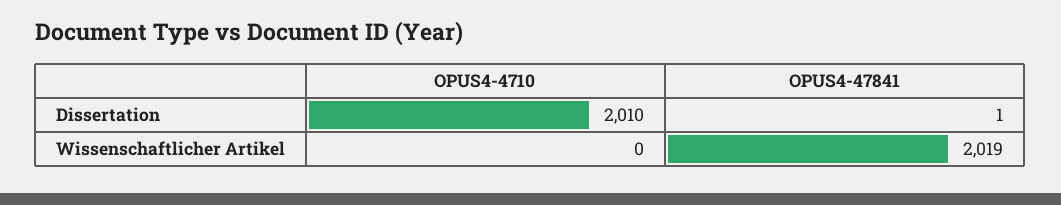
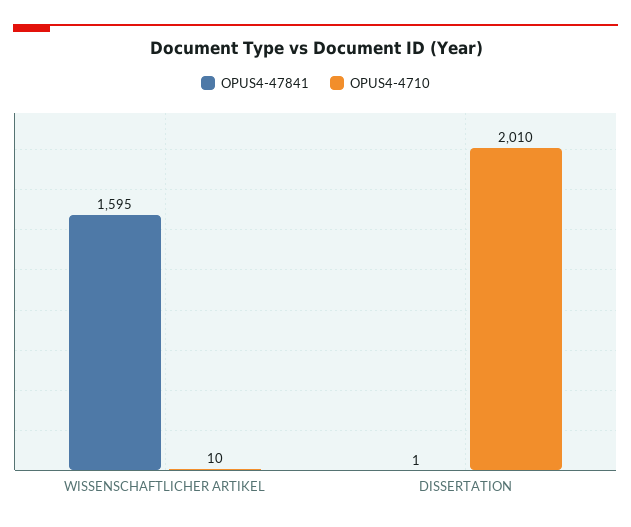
  {
    "OPUS4-4710": {
      "Dissertation": 2010,
-     "Wissenschaftlicher Artikel": 0
+     "Wissenschaftlicher Artikel": 10
    },
    "OPUS4-47841": {
      "Dissertation": 1,
-     "Wissenschaftlicher Artikel": 2019
+     "Wissenschaftlicher Artikel": 1595
    }
  }

